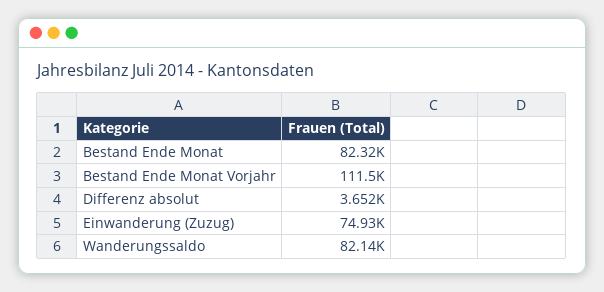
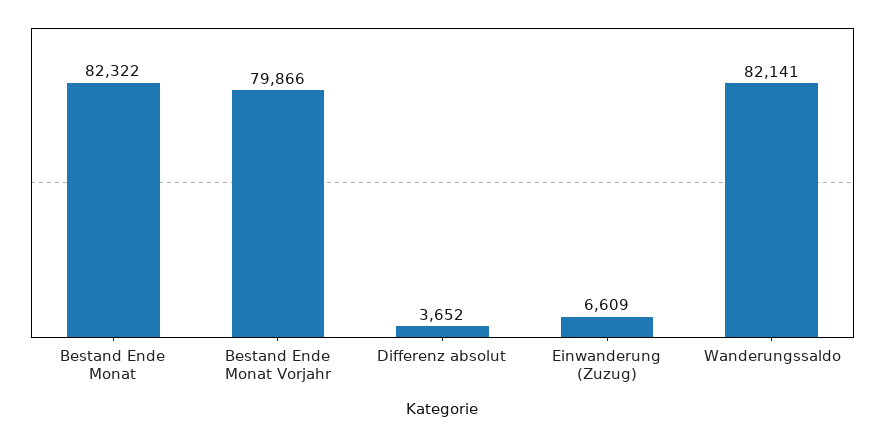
  {
    "Bestand Ende Monat": 82322,
-   "Bestand Ende Monat Vorjahr": 111500,
+   "Bestand Ende Monat Vorjahr": 79866,
    "Differenz absolut": 3652,
-   "Einwanderung (Zuzug)": 74930,
+   "Einwanderung (Zuzug)": 6609,
    "Wanderungssaldo": 82141
  }

